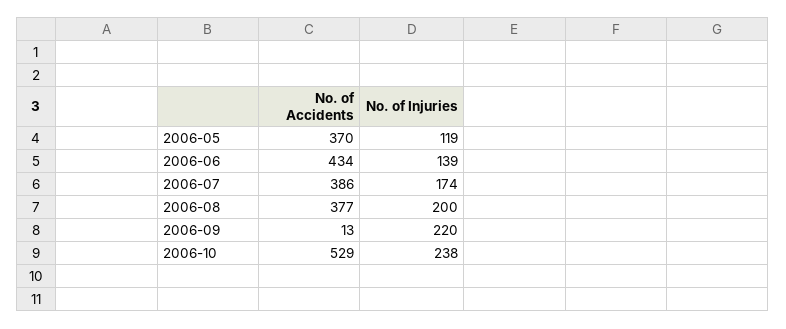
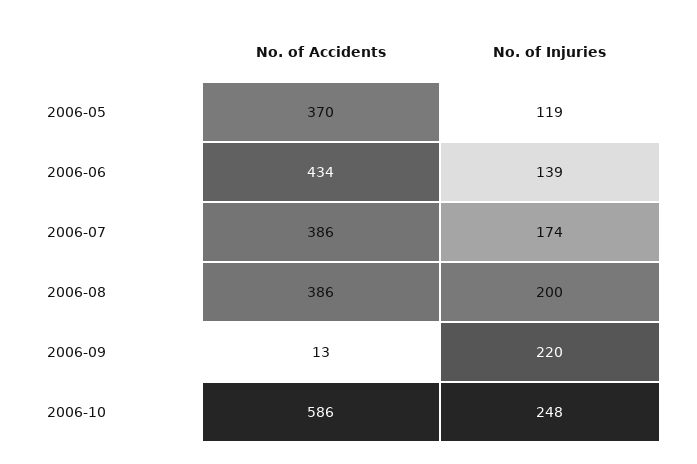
  {
    "No. of Accidents": {
      "2006-05": 370,
      "2006-06": 434,
      "2006-07": 386,
-     "2006-08": 377,
+     "2006-08": 386,
      "2006-09": 13,
-     "2006-10": 529
+     "2006-10": 586
    },
    "No. of Injuries": {
      "2006-05": 119,
      "2006-06": 139,
      "2006-07": 174,
      "2006-08": 200,
      "2006-09": 220,
-     "2006-10": 238
+     "2006-10": 248
    }
  }

